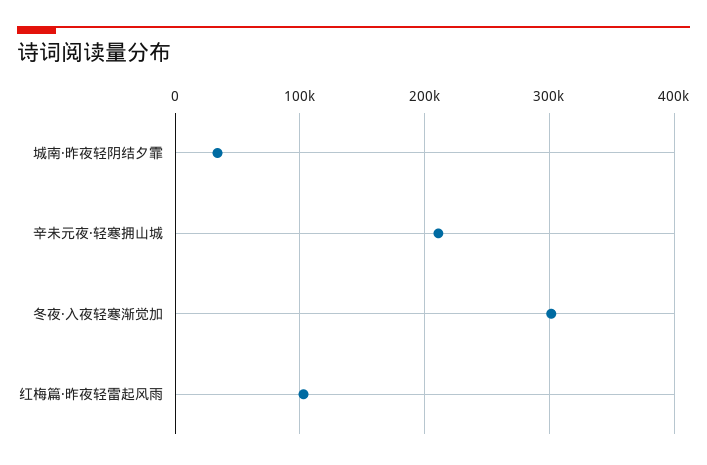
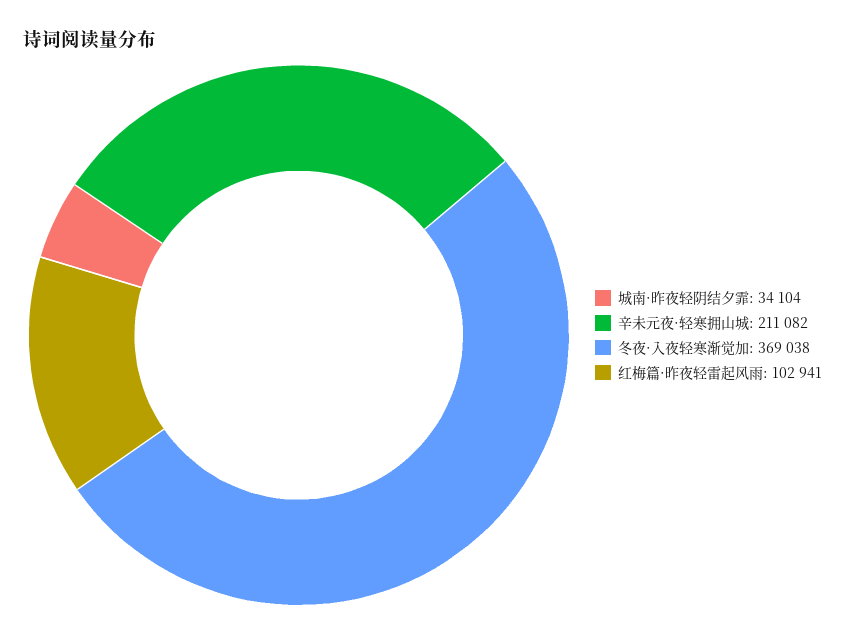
  {
    "城南·昨夜轻阴结夕霏": 34104,
    "辛未元夜·轻寒拥山城": 211082,
-   "冬夜·入夜轻寒渐觉加": 300000,
+   "冬夜·入夜轻寒渐觉加": 369038,
    "红梅篇·昨夜轻雷起风雨": 102941
  }

